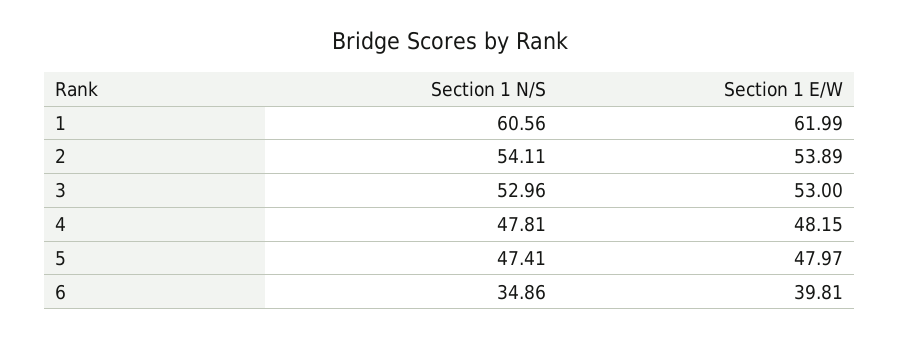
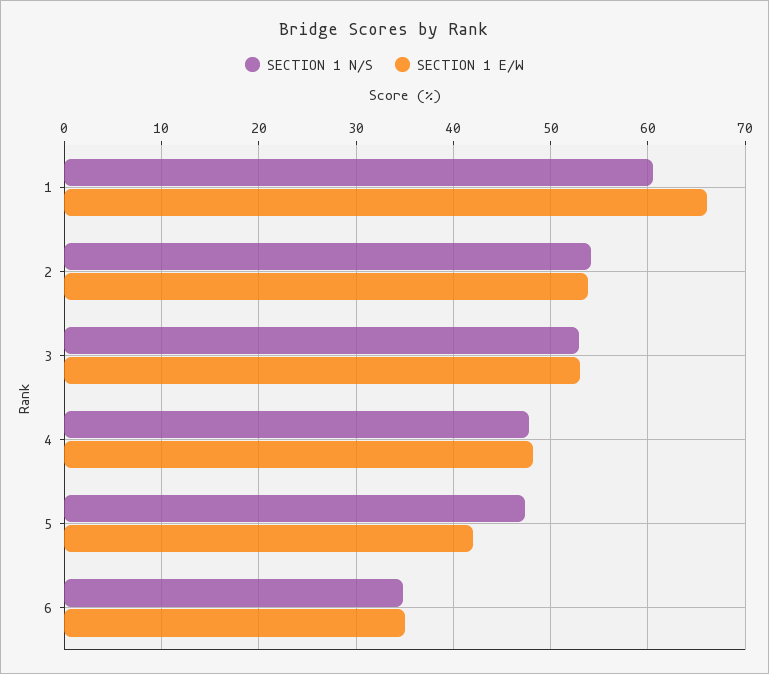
  {
    "Section 1 N/S": {
      "1": 60.56,
      "2": 54.11,
      "3": 52.96,
      "4": 47.81,
      "5": 47.41,
      "6": 34.86
    },
    "Section 1 E/W": {
-     "1": 61.99,
+     "1": 66,
      "2": 53.89,
      "3": 53,
      "4": 48.15,
-     "5": 47.97,
+     "5": 42,
-     "6": 39.81
+     "6": 35
    }
  }

